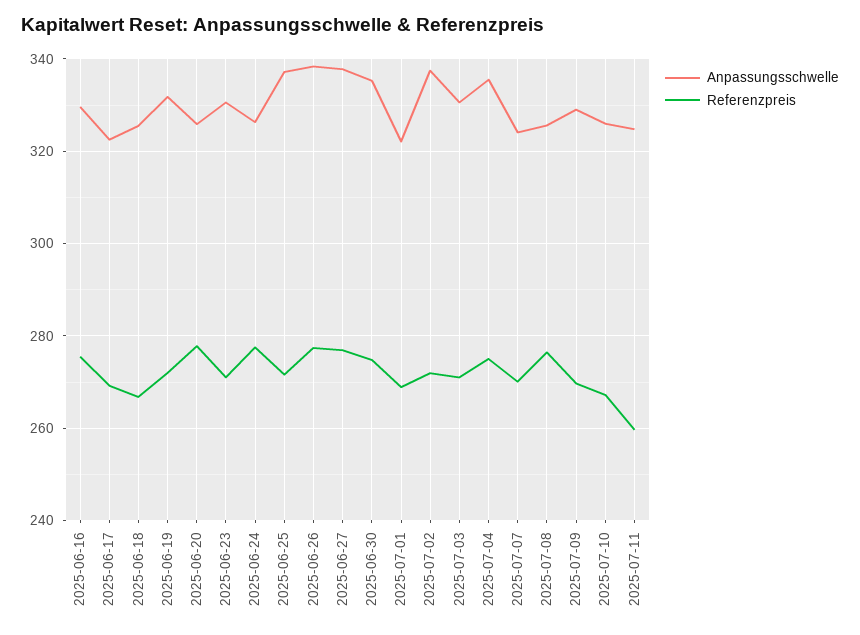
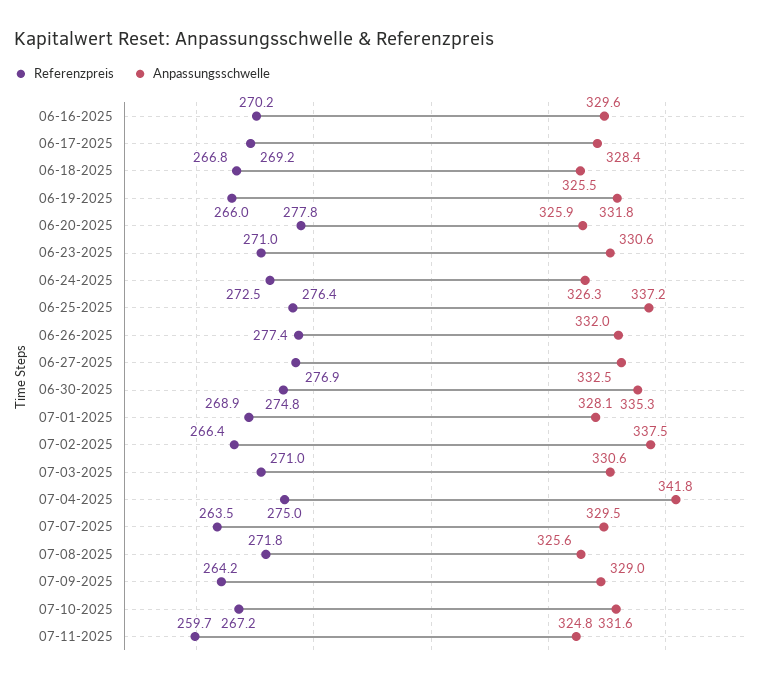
  {
    "Anpassungsschwelle": {
      "2025-06-16": 329.6,
-     "2025-06-17": 322,
+     "2025-06-17": 328.4,
      "2025-06-18": 325.5,
      "2025-06-19": 331.8,
      "2025-06-20": 325.9,
      "2025-06-23": 330.6,
      "2025-06-24": 326.3,
      "2025-06-25": 337.2,
-     "2025-06-26": 338,
+     "2025-06-26": 332,
-     "2025-06-27": 338,
+     "2025-06-27": 332.5,
      "2025-06-30": 335.3,
-     "2025-07-01": 322,
+     "2025-07-01": 328.1,
      "2025-07-02": 337.5,
      "2025-07-03": 330.6,
-     "2025-07-04": 336,
+     "2025-07-04": 341.8,
-     "2025-07-07": 324,
+     "2025-07-07": 329.5,
      "2025-07-08": 325.6,
      "2025-07-09": 329,
-     "2025-07-10": 326,
+     "2025-07-10": 331.6,
      "2025-07-11": 324.8
    },
    "Referenzpreis": {
-     "2025-06-16": 276,
+     "2025-06-16": 270.2,
      "2025-06-17": 269.2,
      "2025-06-18": 266.8,
-     "2025-06-19": 272,
+     "2025-06-19": 266,
      "2025-06-20": 277.8,
      "2025-06-23": 271,
-     "2025-06-24": 278,
+     "2025-06-24": 272.5,
-     "2025-06-25": 272,
+     "2025-06-25": 276.4,
      "2025-06-26": 277.4,
      "2025-06-27": 276.9,
      "2025-06-30": 274.8,
      "2025-07-01": 268.9,
-     "2025-07-02": 272,
+     "2025-07-02": 266.4,
      "2025-07-03": 271,
      "2025-07-04": 275,
-     "2025-07-07": 270,
+     "2025-07-07": 263.5,
-     "2025-07-08": 276,
+     "2025-07-08": 271.8,
-     "2025-07-09": 270,
+     "2025-07-09": 264.2,
      "2025-07-10": 267.2,
      "2025-07-11": 259.7
    }
  }

